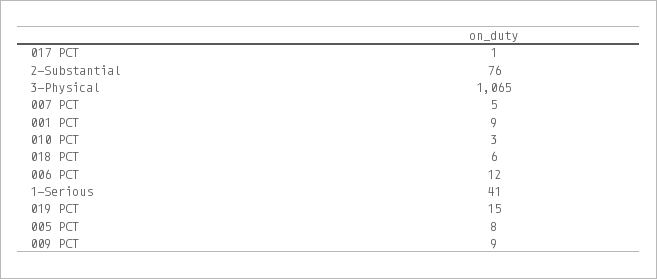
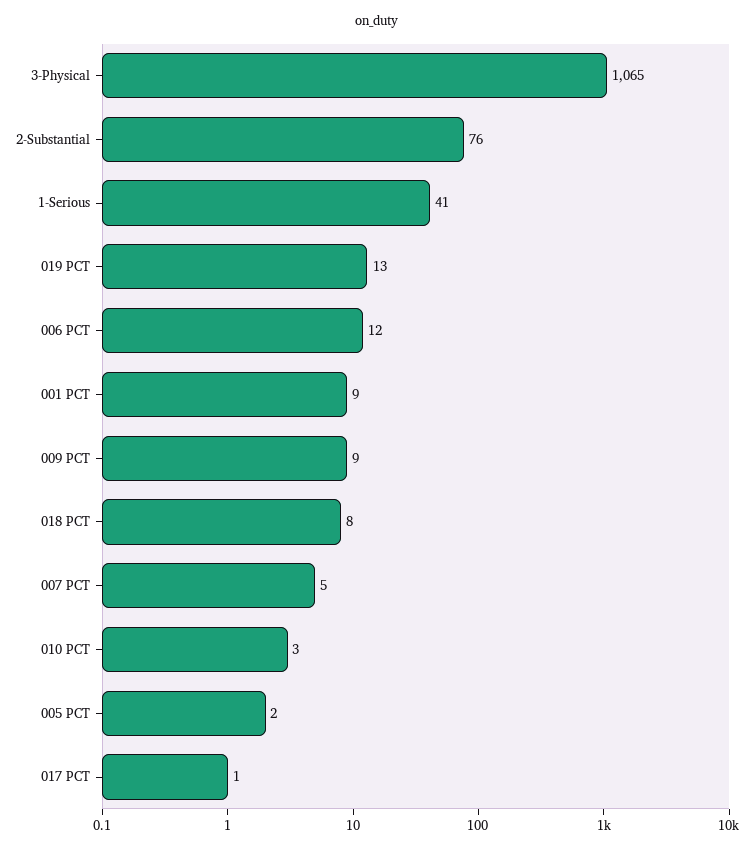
  {
    "017 PCT": 1,
    "2-Substantial": 76,
    "3-Physical": 1065,
    "007 PCT": 5,
    "001 PCT": 9,
    "010 PCT": 3,
-   "018 PCT": 6,
+   "018 PCT": 8,
    "006 PCT": 12,
    "1-Serious": 41,
-   "019 PCT": 15,
+   "019 PCT": 13,
-   "005 PCT": 8,
+   "005 PCT": 2,
    "009 PCT": 9
  }

